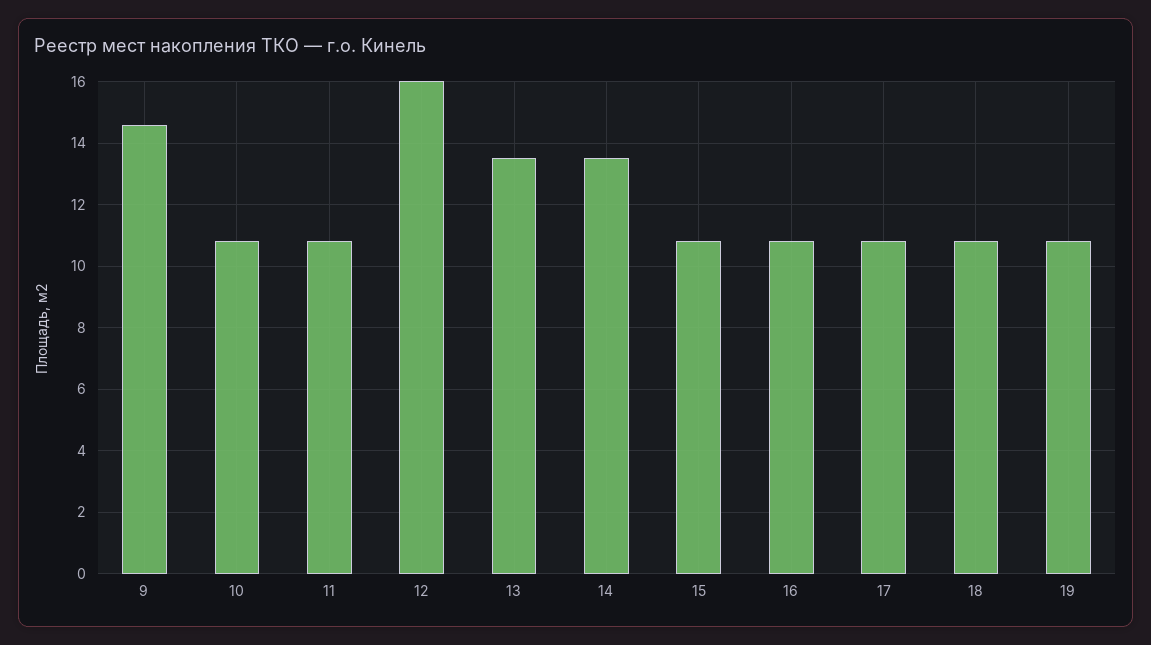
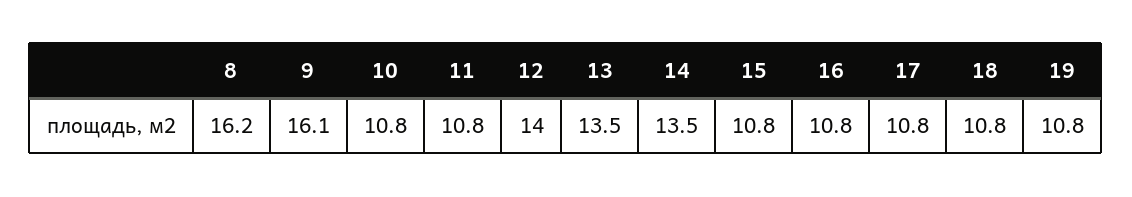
  {
-   "9": 14.5,
+   "9": 16.1,
    "10": 10.8,
    "11": 10.8,
-   "12": 16,
+   "12": 14,
    "13": 13.5,
    "14": 13.5,
    "15": 10.8,
    "16": 10.8,
    "17": 10.8,
    "18": 10.8,
-   "19": 10.8
+   "19": 10.8,
+   "8": 16.2
  }

